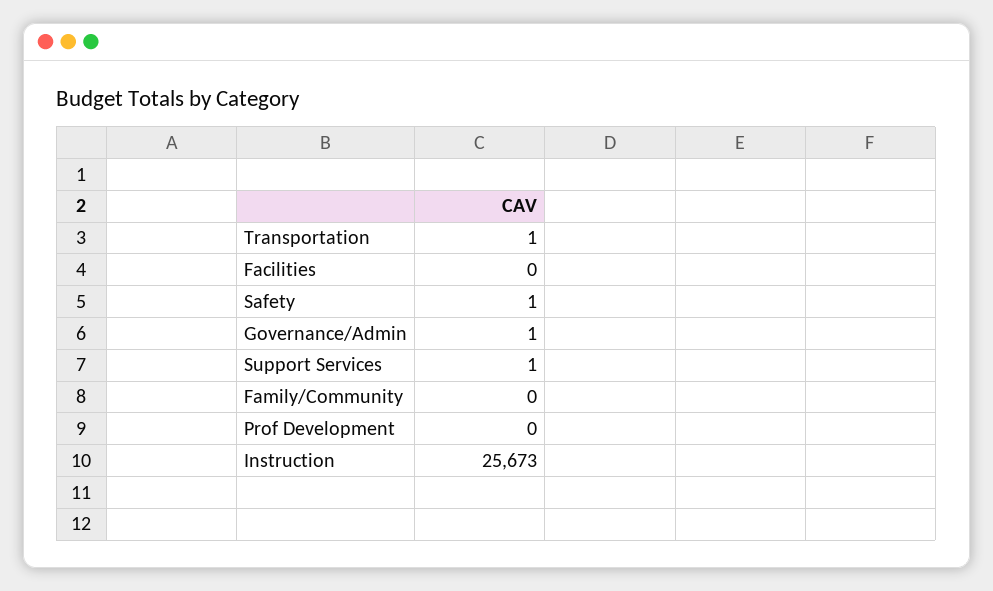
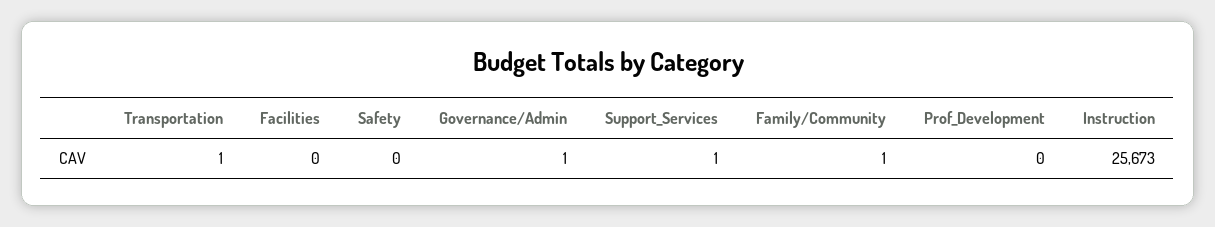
  {
    "Transportation": 1,
    "Facilities": 0,
-   "Safety": 1,
+   "Safety": 0,
    "Governance/Admin": 1,
    "Support Services": 1,
-   "Family/Community": 0,
+   "Family/Community": 1,
    "Prof Development": 0,
    "Instruction": 25673
  }

